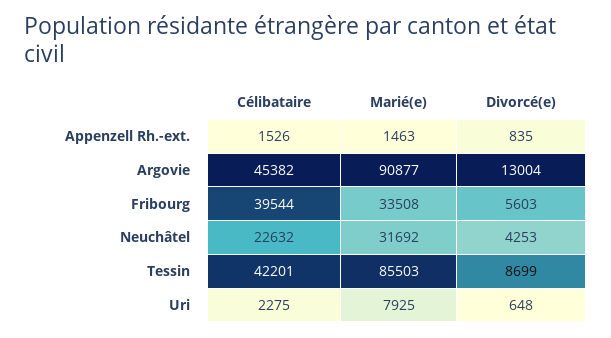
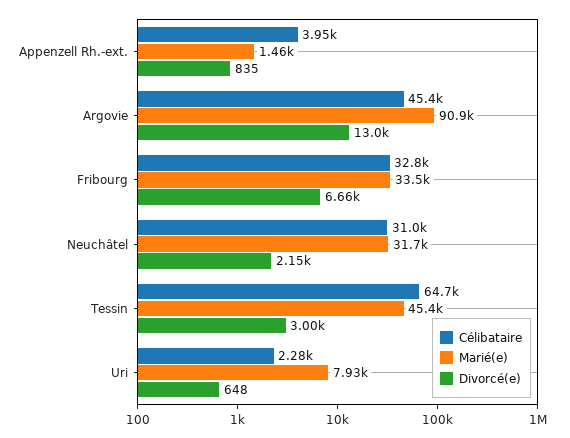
  {
    "Célibataire": {
-     "Appenzell Rh.-ext.": 1526,
+     "Appenzell Rh.-ext.": 3950,
      "Argovie": 45382,
-     "Fribourg": 39544,
+     "Fribourg": 32800,
-     "Neuchâtel": 22632,
+     "Neuchâtel": 31000,
-     "Tessin": 42201,
+     "Tessin": 64700,
      "Uri": 2275
    },
    "Marié(e)": {
      "Appenzell Rh.-ext.": 1463,
      "Argovie": 90877,
      "Fribourg": 33508,
      "Neuchâtel": 31692,
-     "Tessin": 85503,
+     "Tessin": 45400,
      "Uri": 7925
    },
    "Divorcé(e)": {
      "Appenzell Rh.-ext.": 835,
      "Argovie": 13004,
-     "Fribourg": 5603,
+     "Fribourg": 6660,
-     "Neuchâtel": 4253,
+     "Neuchâtel": 2150,
-     "Tessin": 8699,
+     "Tessin": 3000,
      "Uri": 648
    }
  }

